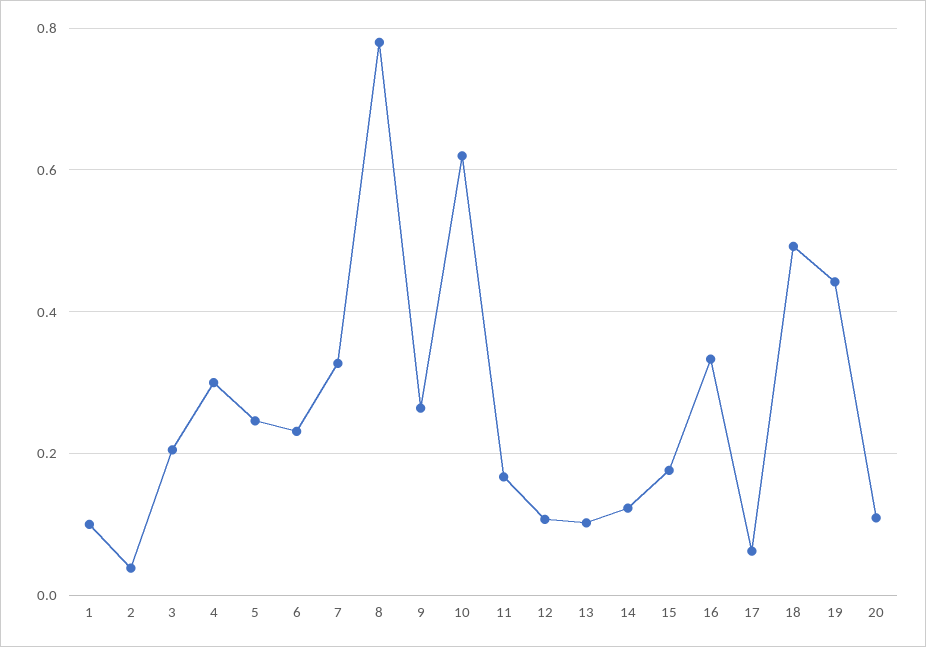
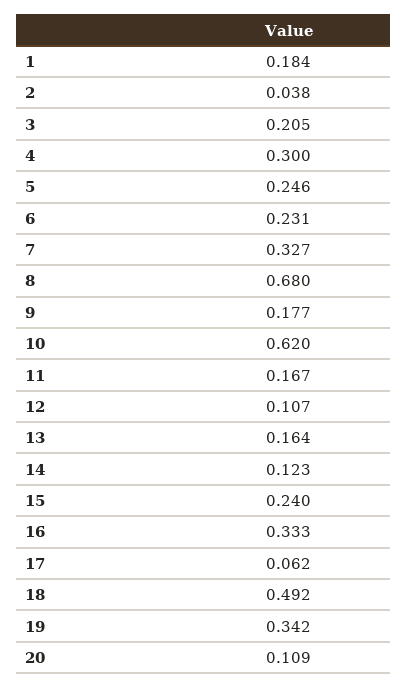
  {
-   "1": 0.1,
+   "1": 0.184,
    "2": 0.038,
    "3": 0.205,
    "4": 0.3,
    "5": 0.246,
    "6": 0.231,
    "7": 0.327,
-   "8": 0.78,
+   "8": 0.68,
-   "9": 0.26,
+   "9": 0.177,
    "10": 0.62,
    "11": 0.167,
    "12": 0.107,
-   "13": 0.1,
+   "13": 0.164,
    "14": 0.123,
-   "15": 0.18,
+   "15": 0.24,
    "16": 0.333,
    "17": 0.062,
    "18": 0.492,
-   "19": 0.44,
+   "19": 0.342,
    "20": 0.109
  }

